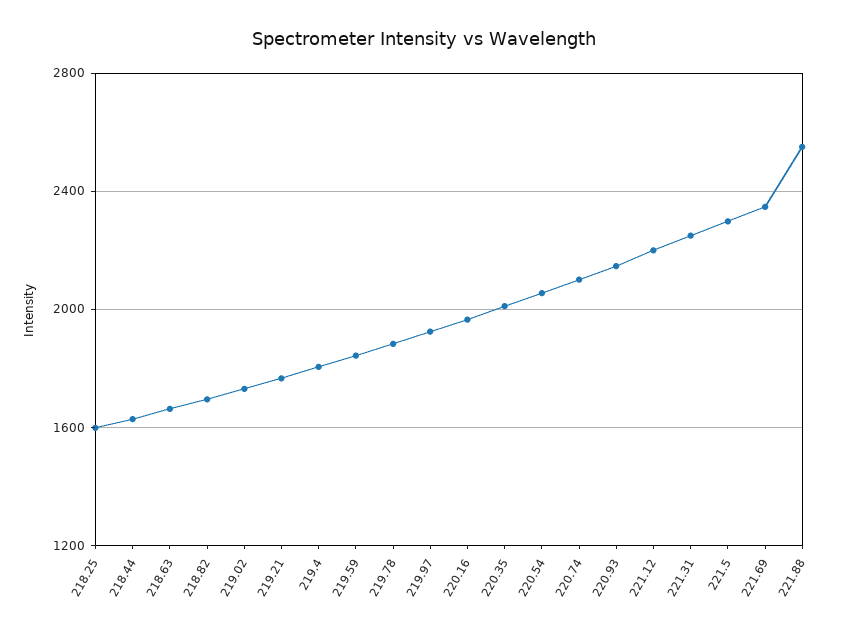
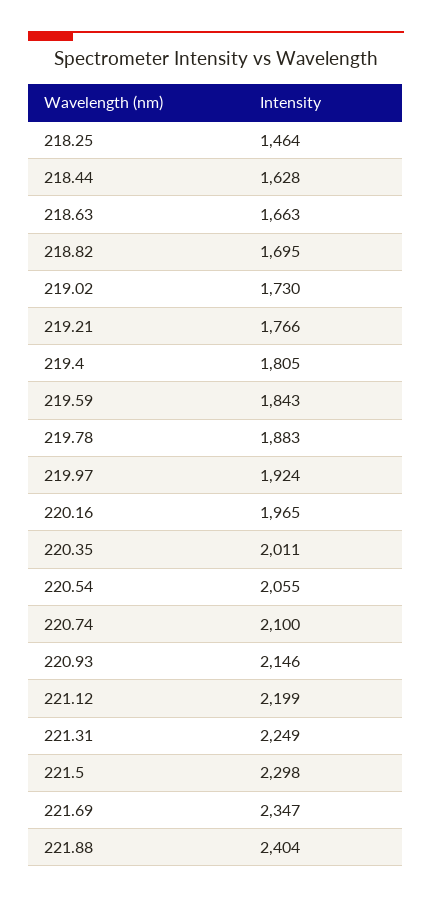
  {
-   "218.25": 1600,
+   "218.25": 1464,
    "218.44": 1628,
    "218.63": 1663,
    "218.82": 1695,
    "219.02": 1730,
    "219.21": 1766,
    "219.4": 1805,
    "219.59": 1843,
    "219.78": 1883,
    "219.97": 1924,
    "220.16": 1965,
    "220.35": 2011,
    "220.54": 2055,
    "220.74": 2100,
    "220.93": 2146,
    "221.12": 2199,
    "221.31": 2249,
    "221.5": 2298,
    "221.69": 2347,
-   "221.88": 2550
+   "221.88": 2404
  }

